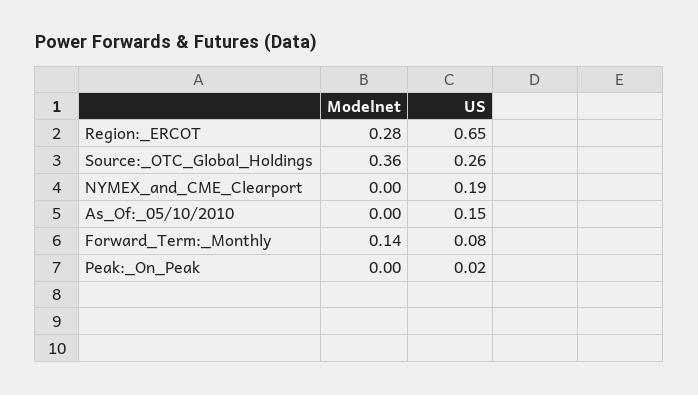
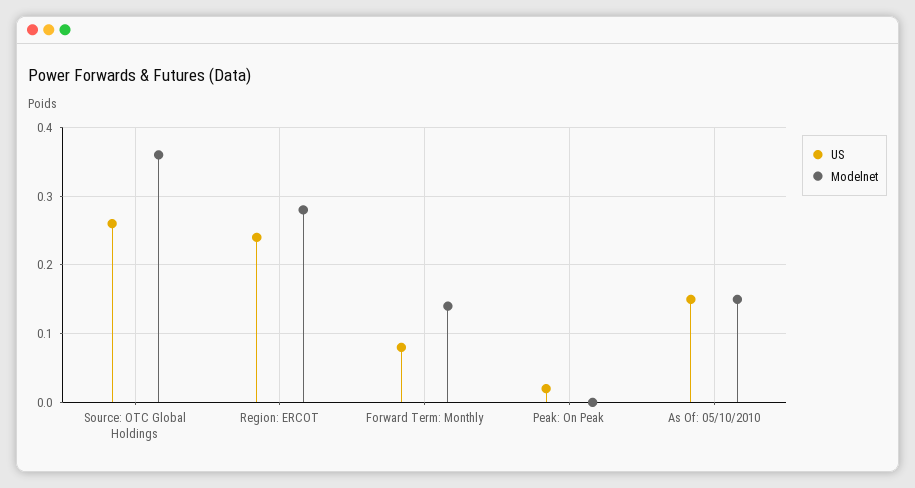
  {
    "Modelnet": {
      "Region:_ERCOT": 0.28,
      "Source:_OTC_Global_Holdings": 0.36,
-     "NYMEX_and_CME_Clearport": 0,
-     "As_Of:_05/10/2010": 0,
+     "As_Of:_05/10/2010": 0.15,
      "Forward_Term:_Monthly": 0.14,
      "Peak:_On_Peak": 0
    },
    "US": {
-     "Region:_ERCOT": 0.65,
+     "Region:_ERCOT": 0.24,
      "Source:_OTC_Global_Holdings": 0.26,
-     "NYMEX_and_CME_Clearport": 0.19,
      "As_Of:_05/10/2010": 0.15,
      "Forward_Term:_Monthly": 0.08,
      "Peak:_On_Peak": 0.02
    }
  }

